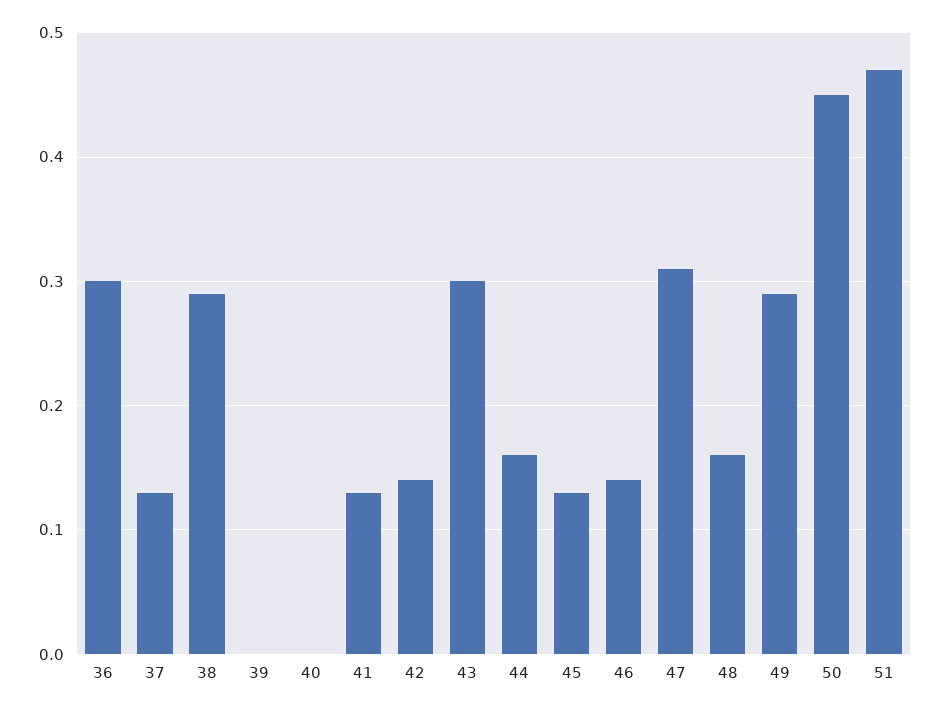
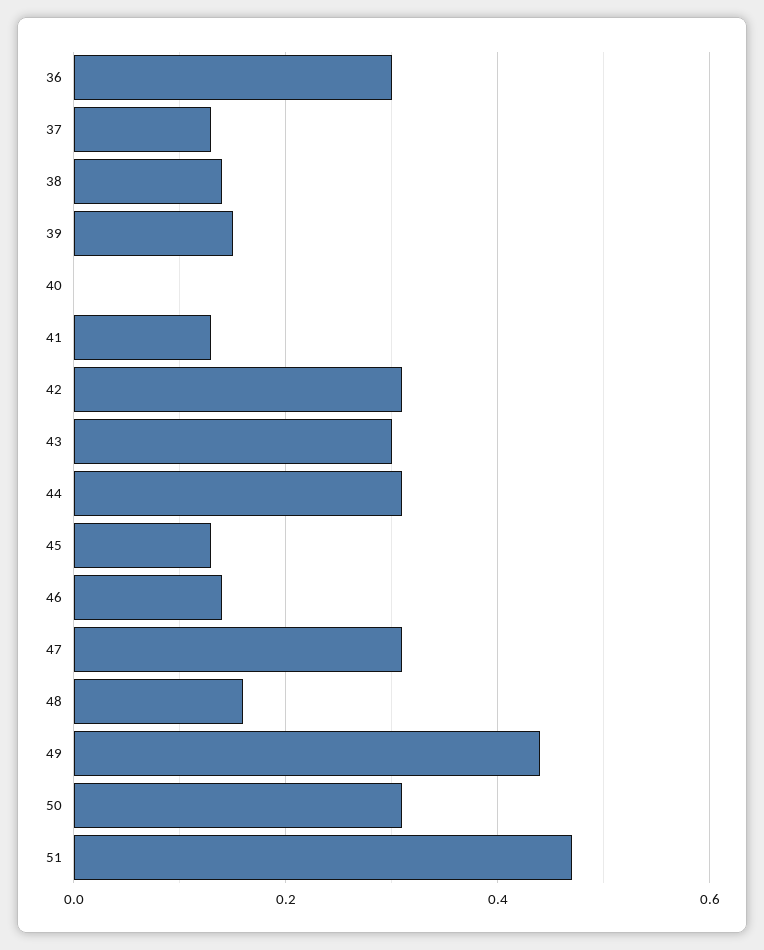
  {
    "36": 0.3,
    "37": 0.13,
-   "38": 0.29,
+   "38": 0.15,
-   "39": 0,
+   "39": 0.15,
    "40": 0,
    "41": 0.13,
-   "42": 0.14,
+   "42": 0.3,
    "43": 0.3,
-   "44": 0.16,
+   "44": 0.3,
    "45": 0.13,
    "46": 0.14,
    "47": 0.31,
    "48": 0.16,
-   "49": 0.29,
+   "49": 0.45,
-   "50": 0.45,
+   "50": 0.3,
    "51": 0.47
  }

